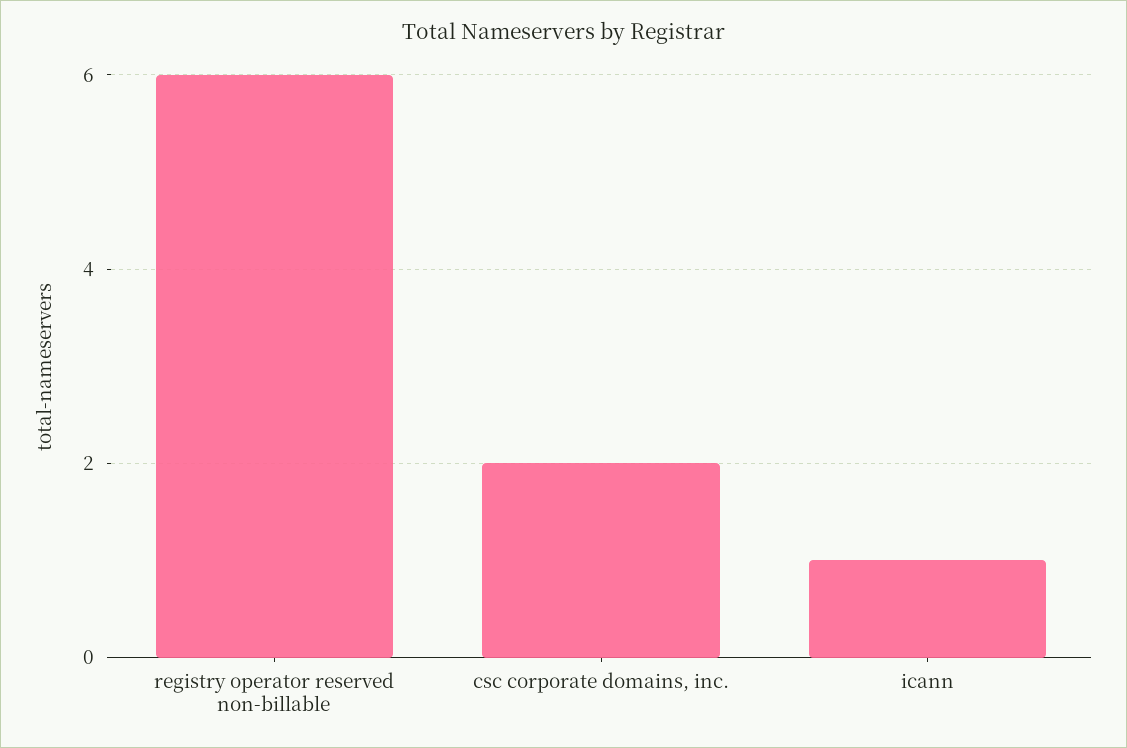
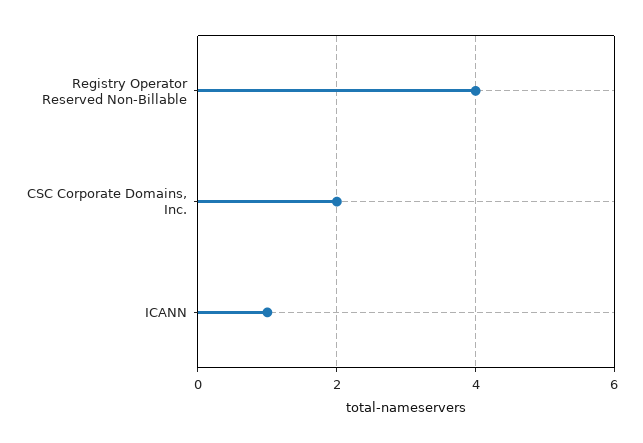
  {
-   "registry operator reserved non-billable": 6,
+   "registry operator reserved non-billable": 4,
    "csc corporate domains, inc.": 2,
    "icann": 1
  }

